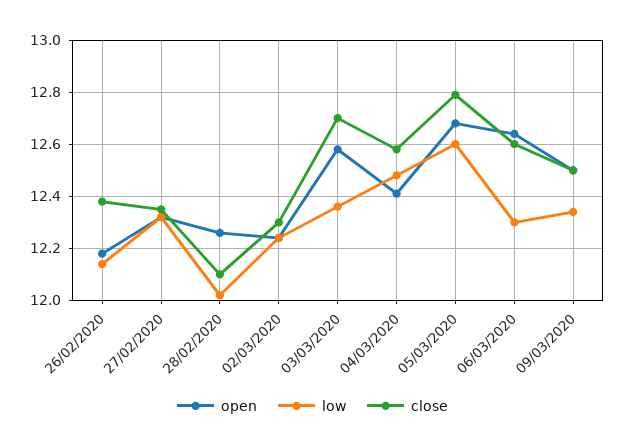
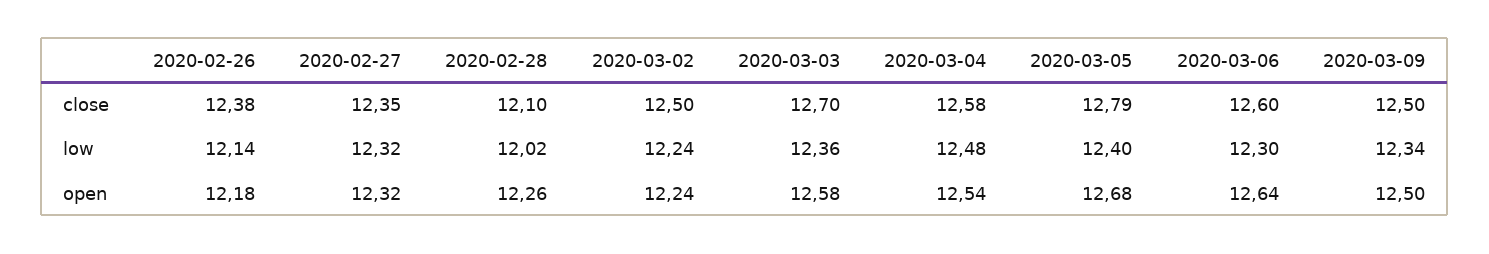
  {
    "open": {
      "26/02/2020": 12.18,
      "27/02/2020": 12.32,
      "28/02/2020": 12.26,
      "02/03/2020": 12.24,
      "03/03/2020": 12.58,
-     "04/03/2020": 12.4,
+     "04/03/2020": 12.54,
      "05/03/2020": 12.68,
      "06/03/2020": 12.64,
      "09/03/2020": 12.5
    },
    "low": {
      "26/02/2020": 12.14,
      "27/02/2020": 12.32,
      "28/02/2020": 12.02,
      "02/03/2020": 12.24,
      "03/03/2020": 12.36,
      "04/03/2020": 12.48,
-     "05/03/2020": 12.6,
+     "05/03/2020": 12.4,
      "06/03/2020": 12.3,
      "09/03/2020": 12.34
    },
    "close": {
      "26/02/2020": 12.38,
      "27/02/2020": 12.35,
      "28/02/2020": 12.1,
-     "02/03/2020": 12.3,
+     "02/03/2020": 12.5,
      "03/03/2020": 12.7,
      "04/03/2020": 12.58,
      "05/03/2020": 12.79,
      "06/03/2020": 12.6,
      "09/03/2020": 12.5
    }
  }

